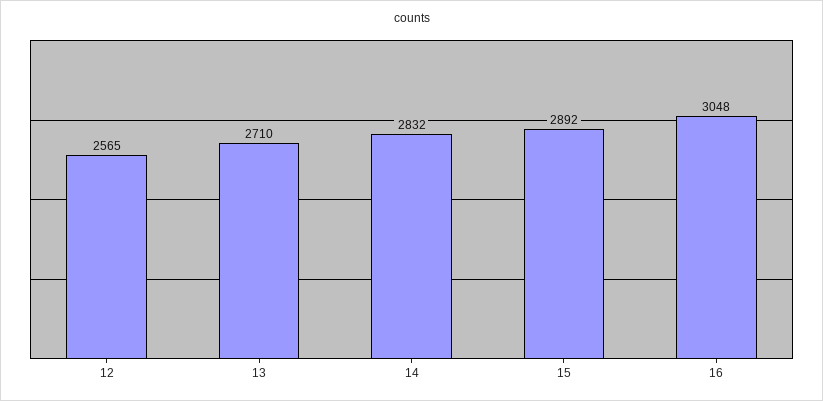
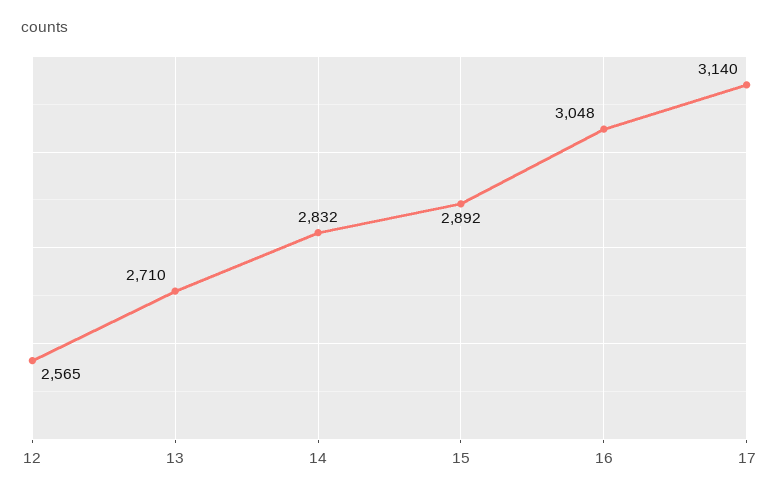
  {
    "12": 2565,
    "13": 2710,
    "14": 2832,
    "15": 2892,
-   "16": 3048
+   "16": 3048,
+   "17": 3140
  }

